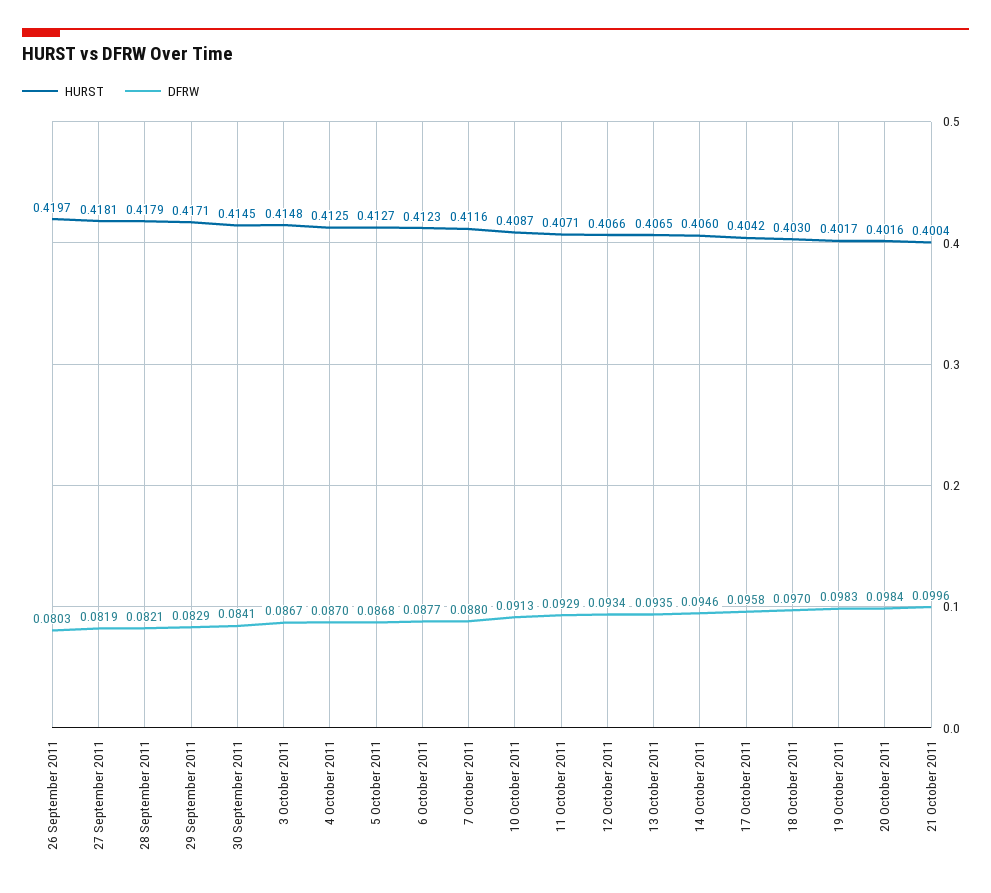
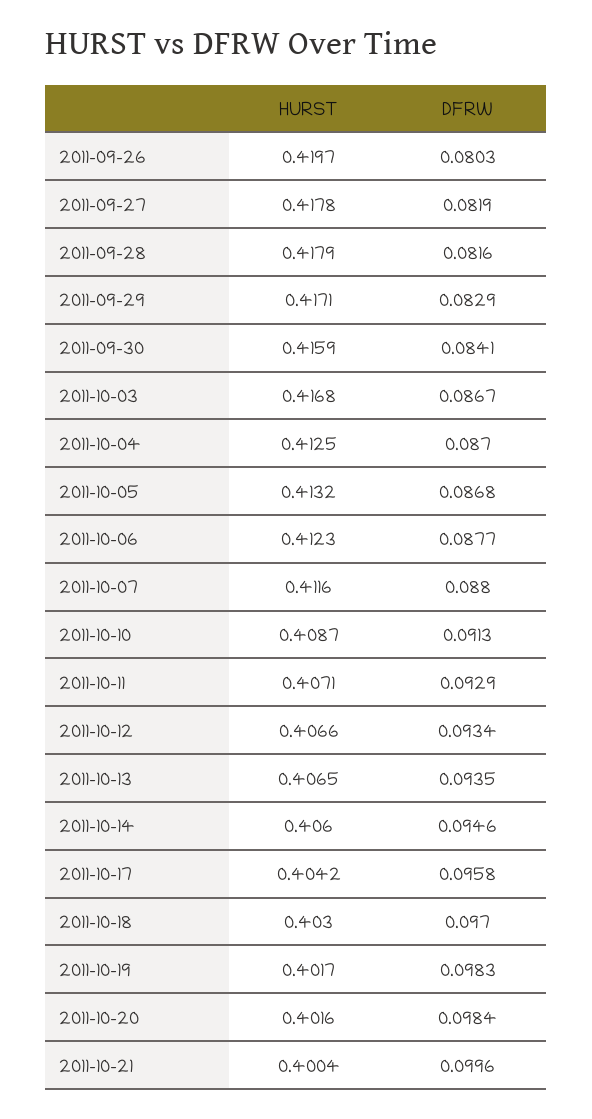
  {
    "HURST": {
      "26 September 2011": 0.4197,
-     "27 September 2011": 0.4181,
+     "27 September 2011": 0.4178,
      "28 September 2011": 0.4179,
      "29 September 2011": 0.4171,
-     "30 September 2011": 0.4145,
+     "30 September 2011": 0.4159,
-     "3 October 2011": 0.4148,
+     "3 October 2011": 0.4168,
      "4 October 2011": 0.4125,
-     "5 October 2011": 0.4127,
+     "5 October 2011": 0.4132,
      "6 October 2011": 0.4123,
      "7 October 2011": 0.4116,
      "10 October 2011": 0.4087,
      "11 October 2011": 0.4071,
      "12 October 2011": 0.4066,
      "13 October 2011": 0.4065,
      "14 October 2011": 0.406,
      "17 October 2011": 0.4042,
      "18 October 2011": 0.403,
      "19 October 2011": 0.4017,
      "20 October 2011": 0.4016,
      "21 October 2011": 0.4004
    },
    "DFRW": {
      "26 September 2011": 0.0803,
      "27 September 2011": 0.0819,
-     "28 September 2011": 0.0821,
+     "28 September 2011": 0.0816,
      "29 September 2011": 0.0829,
      "30 September 2011": 0.0841,
      "3 October 2011": 0.0867,
      "4 October 2011": 0.087,
      "5 October 2011": 0.0868,
      "6 October 2011": 0.0877,
      "7 October 2011": 0.088,
      "10 October 2011": 0.0913,
      "11 October 2011": 0.0929,
      "12 October 2011": 0.0934,
      "13 October 2011": 0.0935,
      "14 October 2011": 0.0946,
      "17 October 2011": 0.0958,
      "18 October 2011": 0.097,
      "19 October 2011": 0.0983,
      "20 October 2011": 0.0984,
      "21 October 2011": 0.0996
    }
  }

